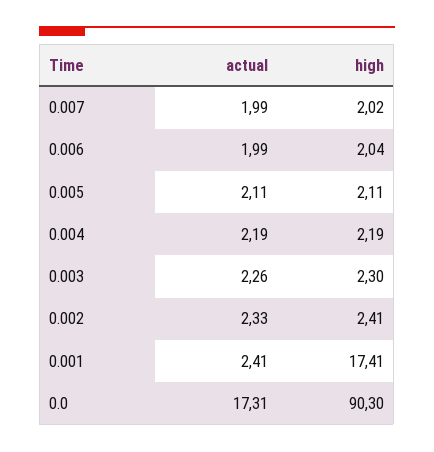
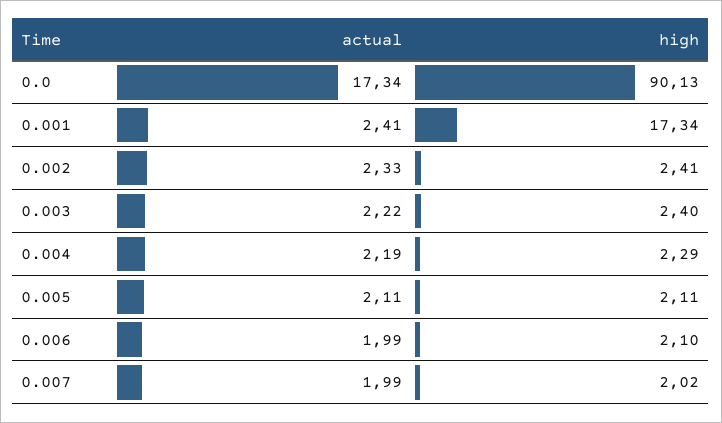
  {
    "actual": {
      "0.007": 1.99,
      "0.006": 1.99,
      "0.005": 2.11,
      "0.004": 2.19,
-     "0.003": 2.26,
+     "0.003": 2.22,
      "0.002": 2.33,
      "0.001": 2.41,
-     "0.0": 17.31
+     "0.0": 17.34
    },
    "high": {
      "0.007": 2.02,
-     "0.006": 2.04,
+     "0.006": 2.1,
      "0.005": 2.11,
-     "0.004": 2.19,
+     "0.004": 2.29,
-     "0.003": 2.3,
+     "0.003": 2.4,
      "0.002": 2.41,
-     "0.001": 17.41,
+     "0.001": 17.34,
-     "0.0": 90.3
+     "0.0": 90.13
    }
  }

